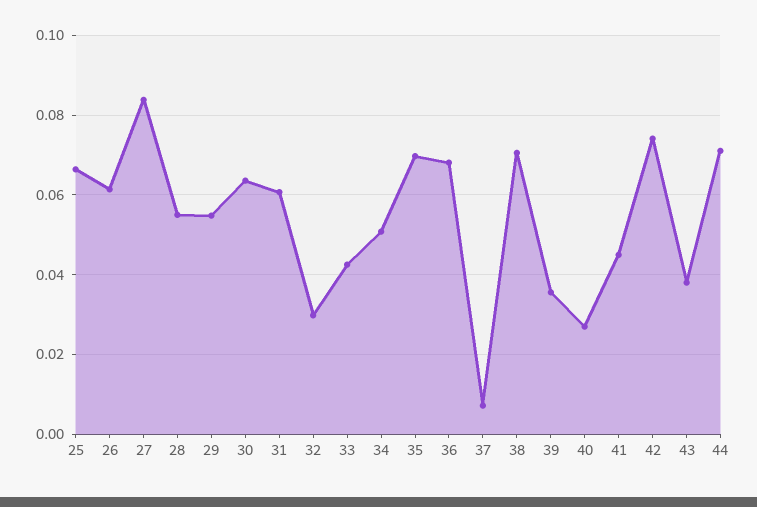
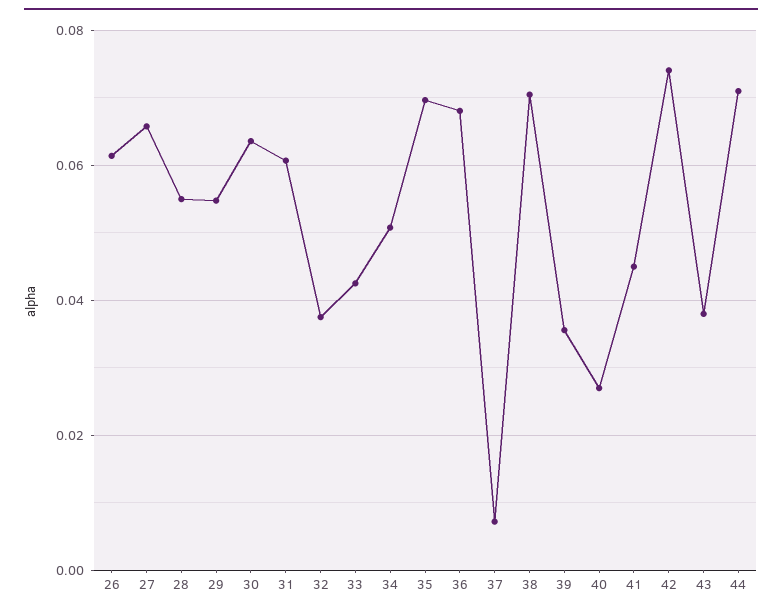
  {
-   "25": 0.066,
    "26": 0.062,
-   "27": 0.084,
+   "27": 0.066,
    "28": 0.056,
    "29": 0.054,
    "30": 0.064,
    "31": 0.06,
-   "32": 0.03,
+   "32": 0.038,
    "33": 0.042,
    "34": 0.05,
    "35": 0.07,
    "36": 0.068,
    "37": 0.008,
    "38": 0.07,
    "39": 0.036,
    "40": 0.028,
    "41": 0.046,
    "42": 0.074,
    "43": 0.038,
    "44": 0.072
  }

